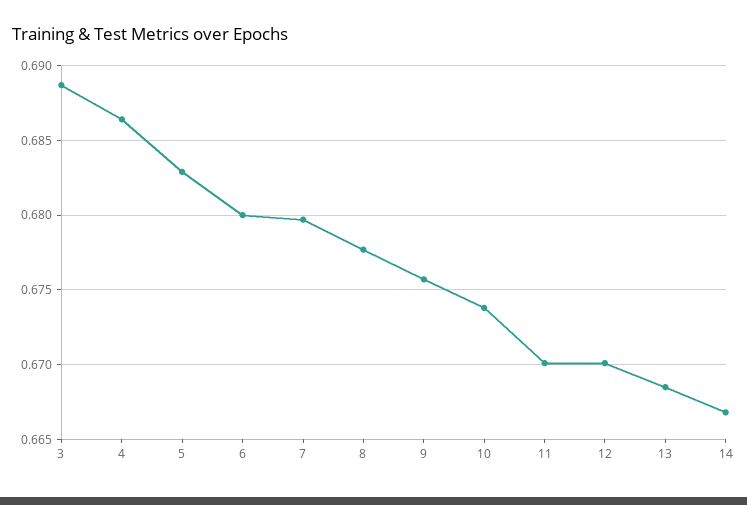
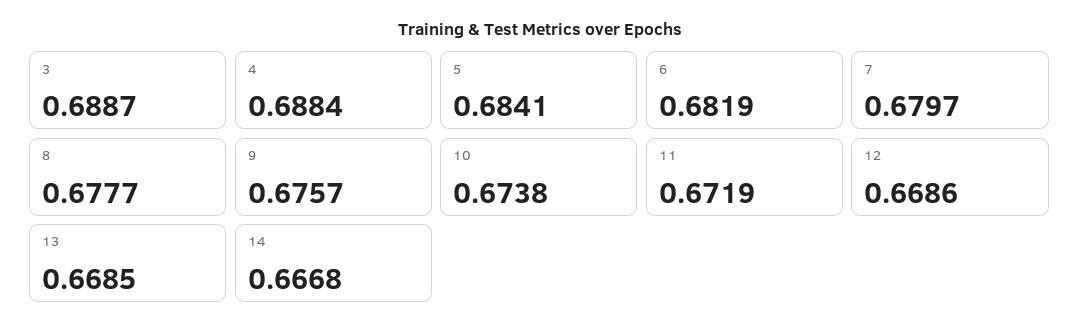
  {
    "3": 0.6887,
-   "4": 0.6865,
+   "4": 0.6884,
-   "5": 0.683,
+   "5": 0.6841,
-   "6": 0.68,
+   "6": 0.6819,
    "7": 0.6797,
    "8": 0.6777,
    "9": 0.6757,
    "10": 0.6738,
-   "11": 0.67,
+   "11": 0.6719,
-   "12": 0.67,
+   "12": 0.6686,
    "13": 0.6685,
    "14": 0.6668
  }

